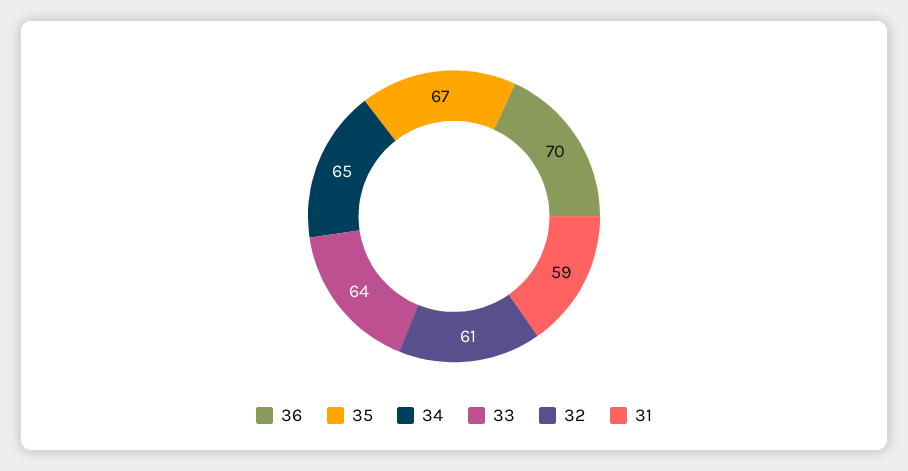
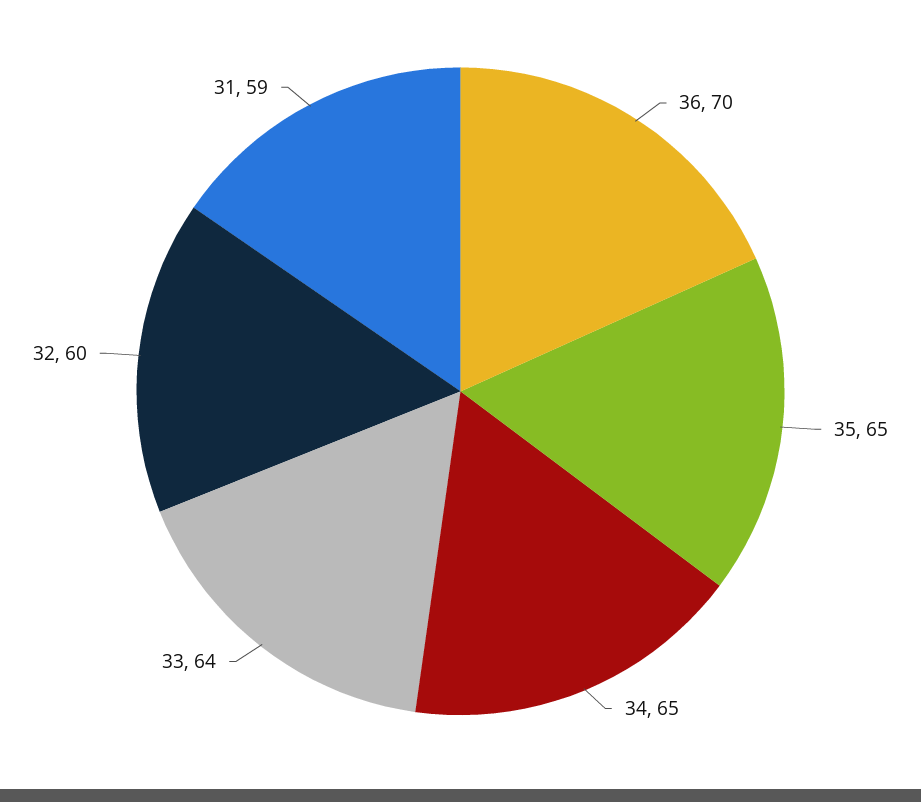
  {
    "36": 70,
-   "35": 67,
+   "35": 65,
    "34": 65,
    "33": 64,
-   "32": 61,
+   "32": 60,
    "31": 59
  }

